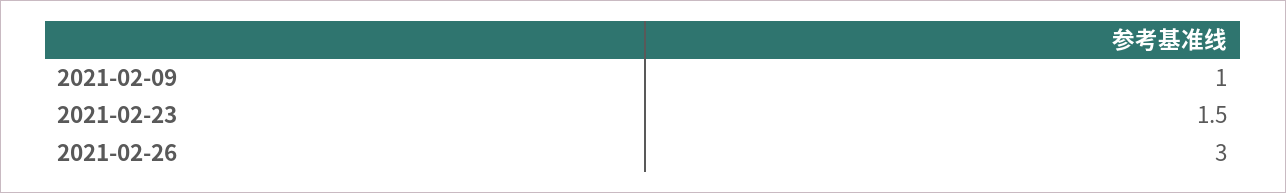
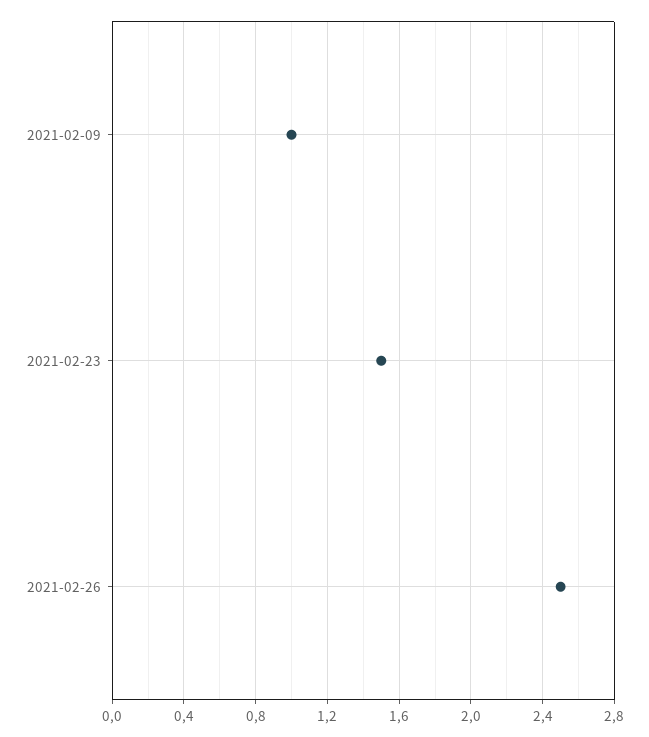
  {
    "2021-02-09": 1,
    "2021-02-23": 1.5,
-   "2021-02-26": 3
+   "2021-02-26": 2.5
  }

